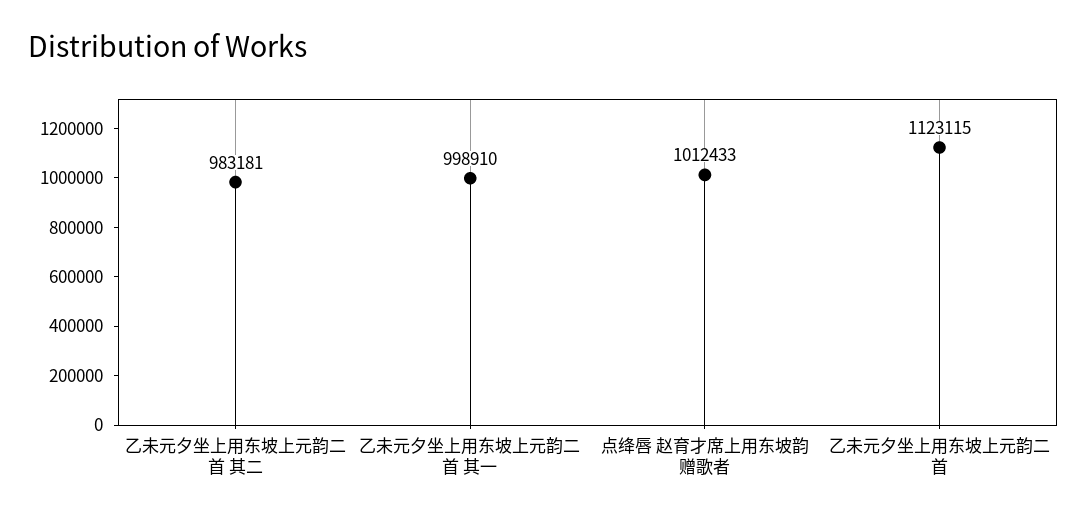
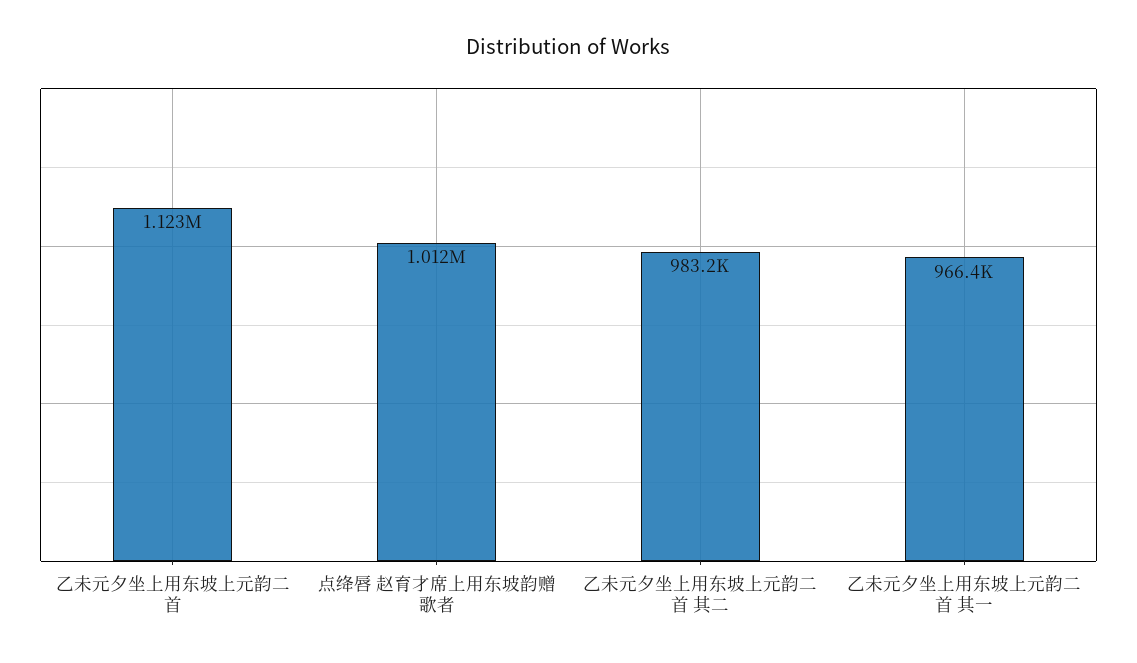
  {
    "乙未元夕坐上用东坡上元韵二首 其二": 983181,
-   "乙未元夕坐上用东坡上元韵二首 其一": 998910,
+   "乙未元夕坐上用东坡上元韵二首 其一": 966400,
    "点绛唇 赵育才席上用东坡韵赠歌者": 1012433,
    "乙未元夕坐上用东坡上元韵二首": 1123115
  }

